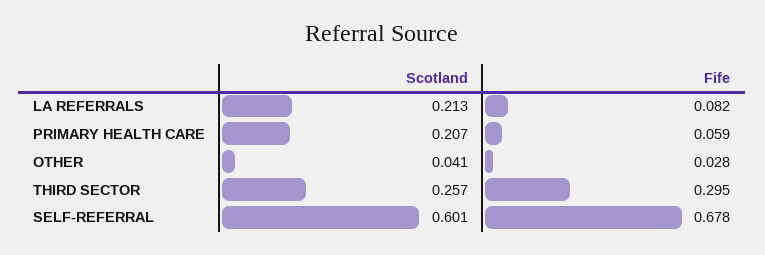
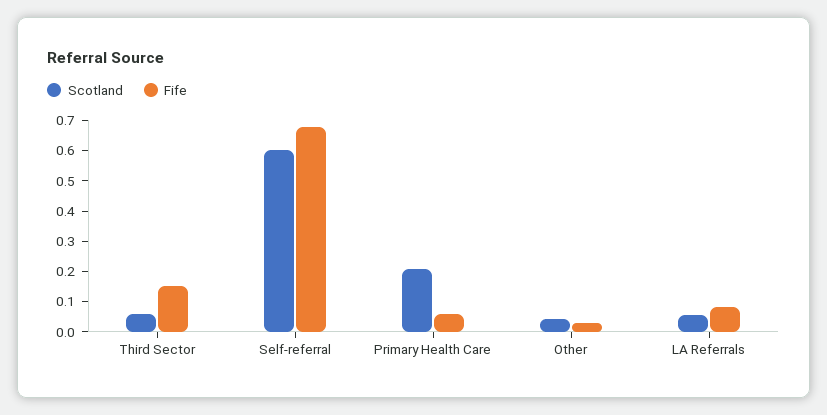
  {
    "Scotland": {
-     "LA REFERRALS": 0.213,
+     "LA REFERRALS": 0.05,
      "PRIMARY HEALTH CARE": 0.207,
      "OTHER": 0.041,
-     "THIRD SECTOR": 0.257,
+     "THIRD SECTOR": 0.05,
      "SELF-REFERRAL": 0.601
    },
    "Fife": {
      "LA REFERRALS": 0.082,
      "PRIMARY HEALTH CARE": 0.059,
      "OTHER": 0.028,
-     "THIRD SECTOR": 0.295,
+     "THIRD SECTOR": 0.15,
      "SELF-REFERRAL": 0.678
    }
  }

